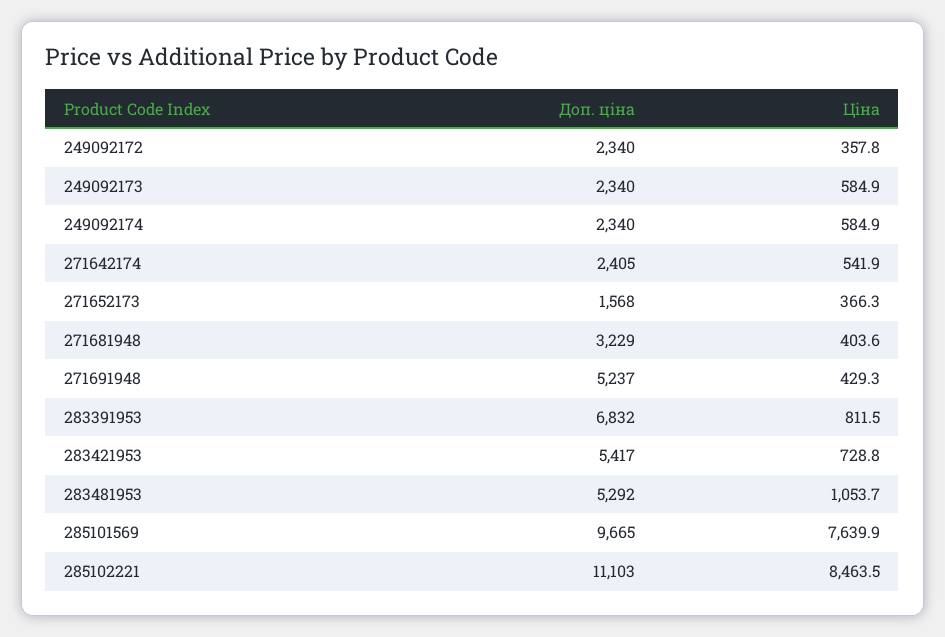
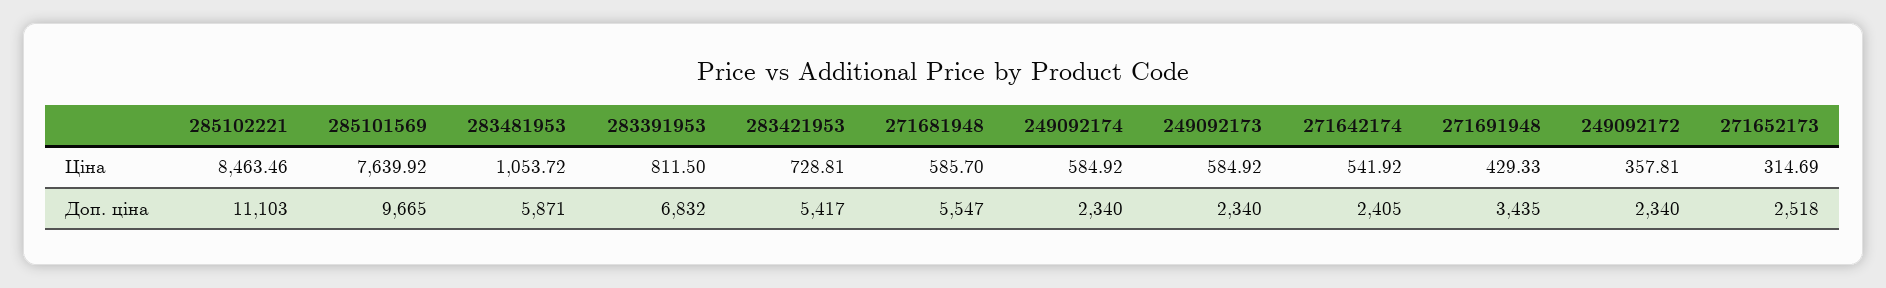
  {
    "Доп. ціна": {
      "249092172": 2340,
      "249092173": 2340,
      "249092174": 2340,
      "271642174": 2405,
-     "271652173": 1568,
+     "271652173": 2518,
-     "271681948": 3229,
+     "271681948": 5547,
-     "271691948": 5237,
+     "271691948": 3435,
      "283391953": 6832,
      "283421953": 5417,
-     "283481953": 5292,
+     "283481953": 5871,
      "285101569": 9665,
      "285102221": 11103
    },
    "Ціна": {
      "249092172": 357.81,
      "249092173": 584.92,
      "249092174": 584.92,
      "271642174": 541.92,
-     "271652173": 366.3,
+     "271652173": 314.69,
-     "271681948": 403.6,
+     "271681948": 585.7,
      "271691948": 429.33,
      "283391953": 811.5,
      "283421953": 728.81,
      "283481953": 1053.72,
      "285101569": 7639.92,
      "285102221": 8463.46
    }
  }

